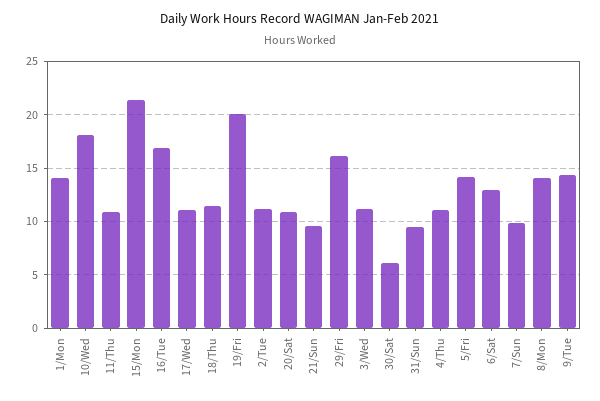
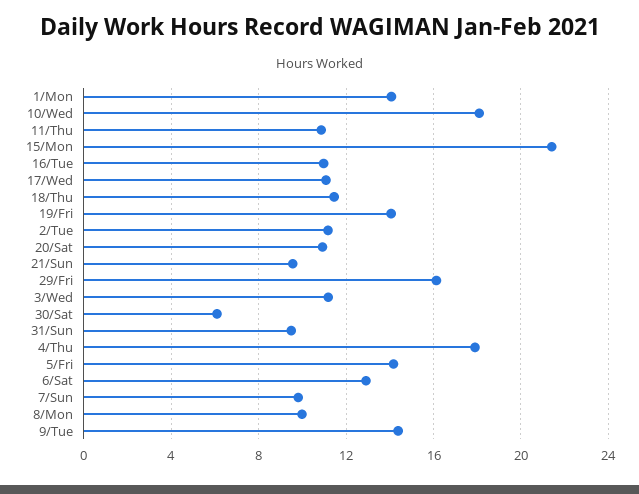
  {
    "1/Mon": 14,
    "10/Wed": 18,
    "11/Thu": 11,
    "15/Mon": 21.5,
-   "16/Tue": 17,
+   "16/Tue": 11,
    "17/Wed": 11,
    "18/Thu": 11.5,
-   "19/Fri": 20,
+   "19/Fri": 14,
    "2/Tue": 11,
    "20/Sat": 11,
    "21/Sun": 9.5,
    "29/Fri": 16,
    "3/Wed": 11,
    "30/Sat": 6,
    "31/Sun": 9.5,
-   "4/Thu": 11,
+   "4/Thu": 18,
    "5/Fri": 14,
    "6/Sat": 13,
    "7/Sun": 10,
-   "8/Mon": 14,
+   "8/Mon": 10,
    "9/Tue": 14.5
  }

